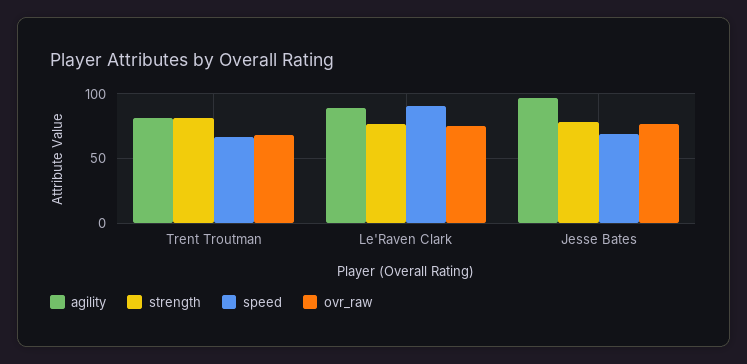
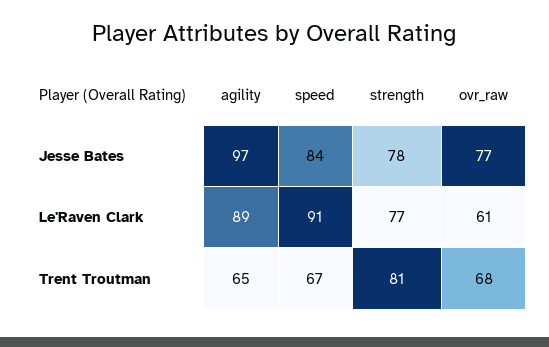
  {
    "agility": {
-     "Trent Troutman": 80,
+     "Trent Troutman": 65,
      "Le'Raven Clark": 89,
      "Jesse Bates": 97
    },
    "strength": {
      "Trent Troutman": 81,
      "Le'Raven Clark": 77,
      "Jesse Bates": 78
    },
    "speed": {
      "Trent Troutman": 67,
      "Le'Raven Clark": 91,
-     "Jesse Bates": 70
+     "Jesse Bates": 84
    },
    "ovr_raw": {
      "Trent Troutman": 68,
-     "Le'Raven Clark": 75,
+     "Le'Raven Clark": 61,
      "Jesse Bates": 77
    }
  }

